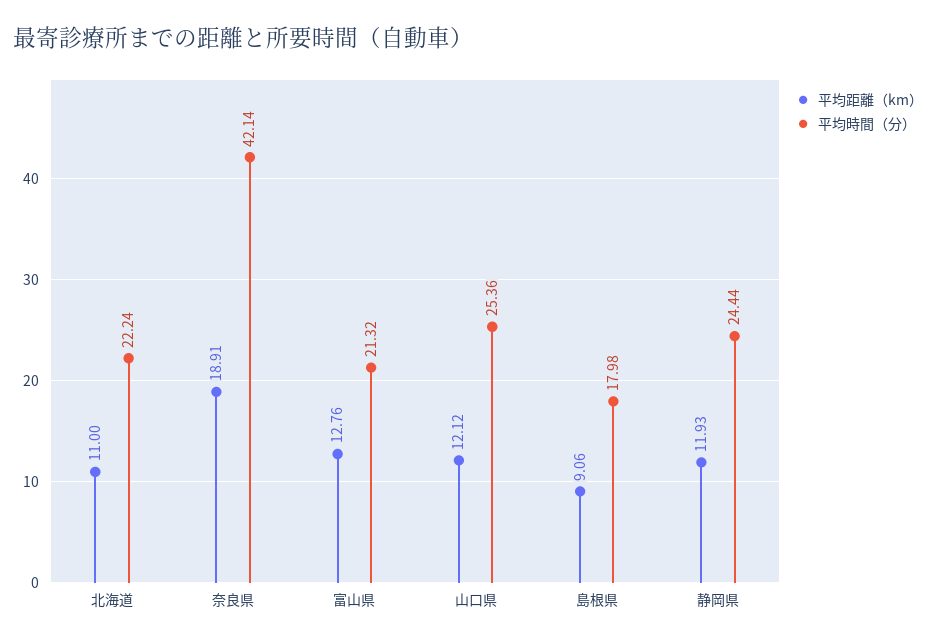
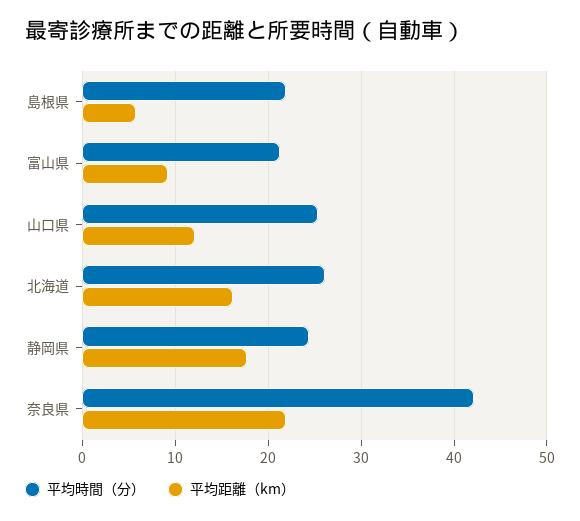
  {
    "平均距離（km）": {
-     "北海道": 11,
+     "北海道": 16,
-     "奈良県": 18.91,
+     "奈良県": 22,
-     "富山県": 12.76,
+     "富山県": 9,
      "山口県": 12.12,
-     "島根県": 9.06,
+     "島根県": 6,
-     "静岡県": 11.93
+     "静岡県": 18
    },
    "平均時間（分）": {
-     "北海道": 22.24,
+     "北海道": 26,
      "奈良県": 42.14,
      "富山県": 21.32,
      "山口県": 25.36,
-     "島根県": 17.98,
+     "島根県": 22,
      "静岡県": 24.44
    }
  }

